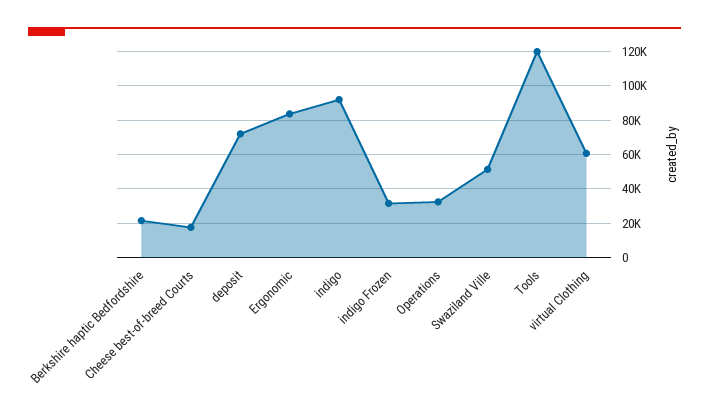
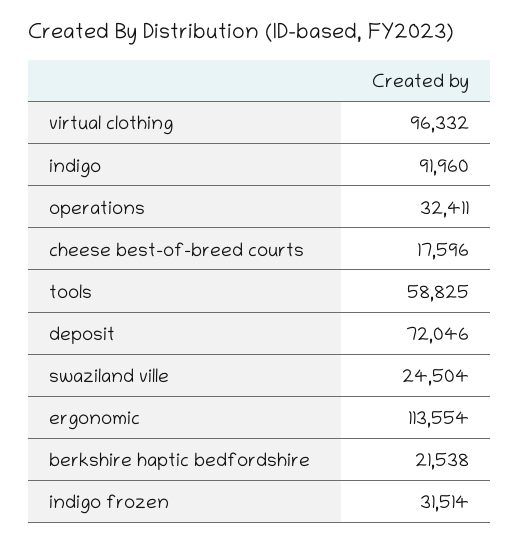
  {
    "Berkshire haptic Bedfordshire": 21538,
    "Cheese best-of-breed Courts": 17596,
    "deposit": 72046,
-   "Ergonomic": 85000,
+   "Ergonomic": 113554,
    "indigo": 91960,
    "indigo Frozen": 31514,
    "Operations": 32411,
-   "Swaziland Ville": 50000,
+   "Swaziland Ville": 24504,
-   "Tools": 120000,
+   "Tools": 58825,
-   "virtual Clothing": 60000
+   "virtual Clothing": 96332
  }

